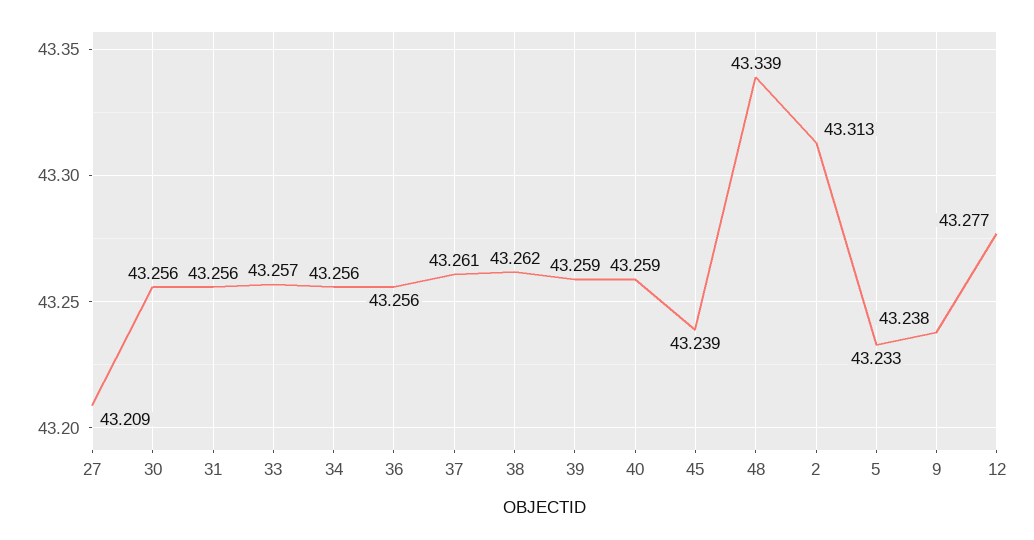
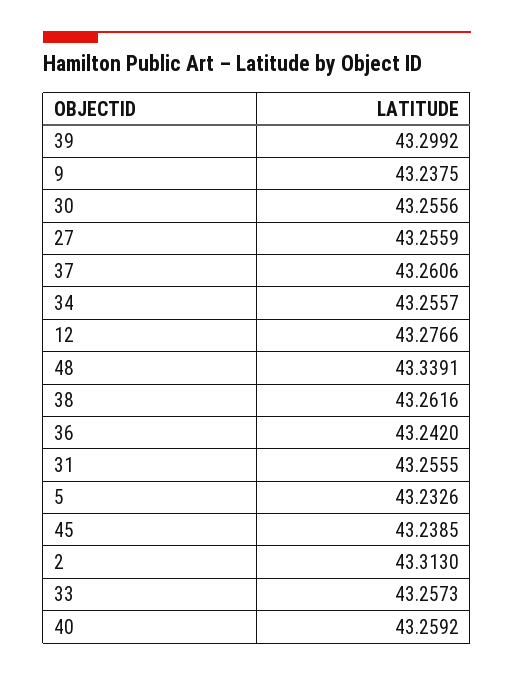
  {
-   "27": 43.209,
+   "27": 43.2559,
    "30": 43.2556,
    "31": 43.2555,
    "33": 43.2573,
    "34": 43.2557,
-   "36": 43.256,
+   "36": 43.242,
    "37": 43.2606,
    "38": 43.2616,
-   "39": 43.259,
+   "39": 43.2992,
    "40": 43.2592,
    "45": 43.2385,
    "48": 43.3391,
    "2": 43.313,
    "5": 43.2326,
    "9": 43.2375,
    "12": 43.2766
  }

